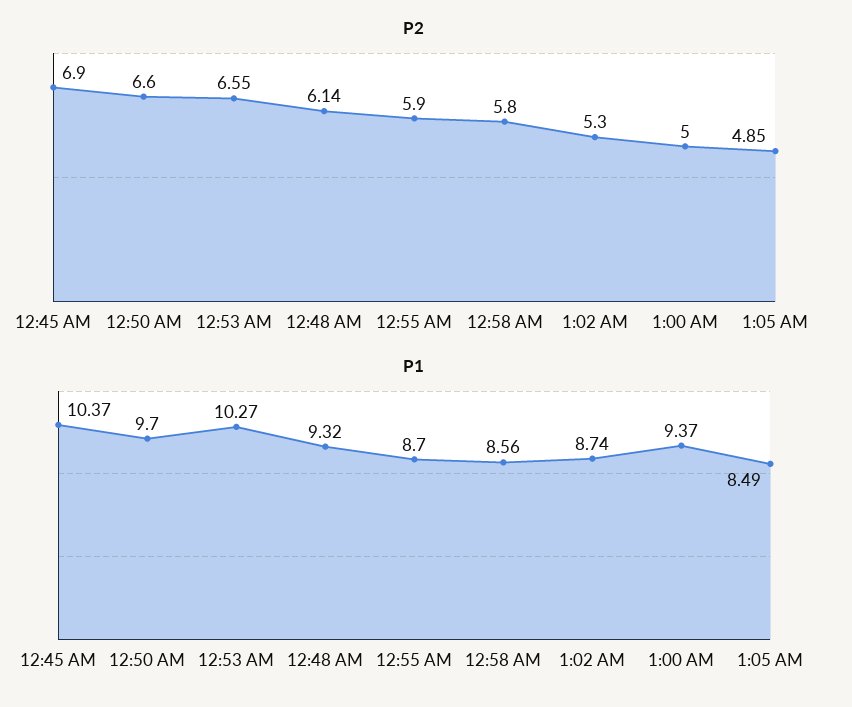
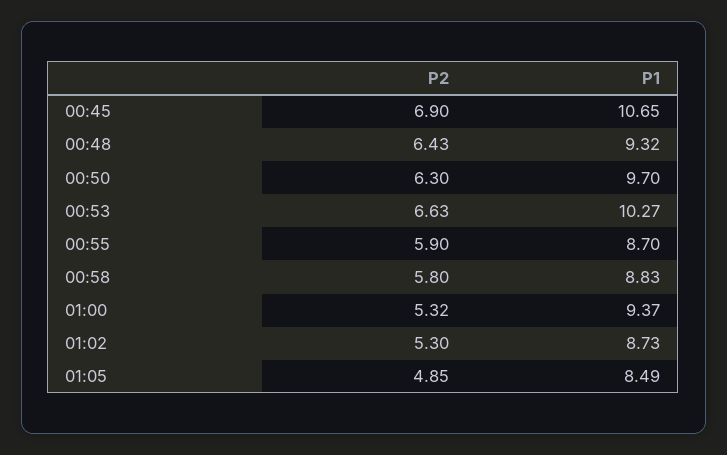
  {
    "P2": {
      "12:45 AM": 6.9,
-     "12:50 AM": 6.6,
+     "12:50 AM": 6.3,
-     "12:53 AM": 6.55,
+     "12:53 AM": 6.63,
-     "12:48 AM": 6.14,
+     "12:48 AM": 6.43,
      "12:55 AM": 5.9,
      "12:58 AM": 5.8,
      "1:02 AM": 5.3,
-     "1:00 AM": 5,
+     "1:00 AM": 5.32,
      "1:05 AM": 4.85
    },
    "P1": {
-     "12:45 AM": 10.37,
+     "12:45 AM": 10.65,
      "12:50 AM": 9.7,
      "12:53 AM": 10.27,
      "12:48 AM": 9.32,
      "12:55 AM": 8.7,
-     "12:58 AM": 8.56,
+     "12:58 AM": 8.83,
-     "1:02 AM": 8.74,
+     "1:02 AM": 8.73,
      "1:00 AM": 9.37,
      "1:05 AM": 8.49
    }
  }

